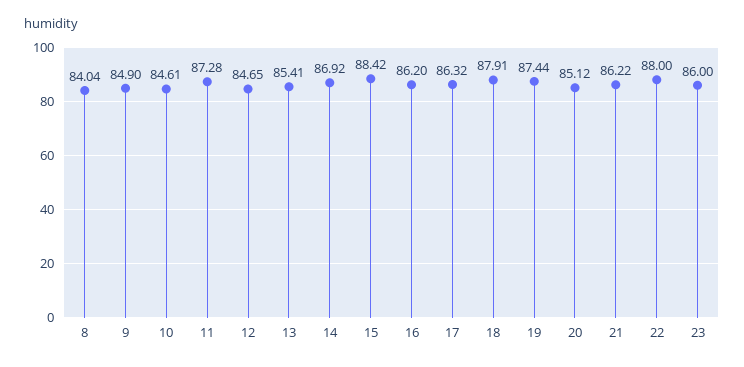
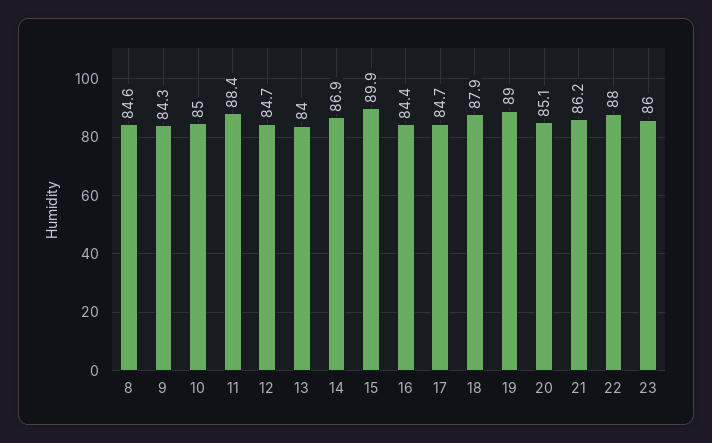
  {
-   "8": 84.04,
+   "8": 84.6,
-   "9": 84.9,
+   "9": 84.3,
-   "10": 84.61,
+   "10": 85,
-   "11": 87.28,
+   "11": 88.4,
    "12": 84.65,
-   "13": 85.41,
+   "13": 84,
    "14": 86.92,
-   "15": 88.42,
+   "15": 89.9,
-   "16": 86.2,
+   "16": 84.4,
-   "17": 86.32,
+   "17": 84.7,
    "18": 87.91,
-   "19": 87.44,
+   "19": 89,
    "20": 85.12,
    "21": 86.22,
    "22": 88,
    "23": 86
  }

